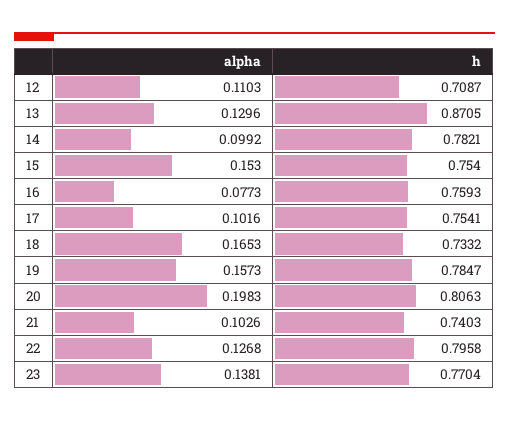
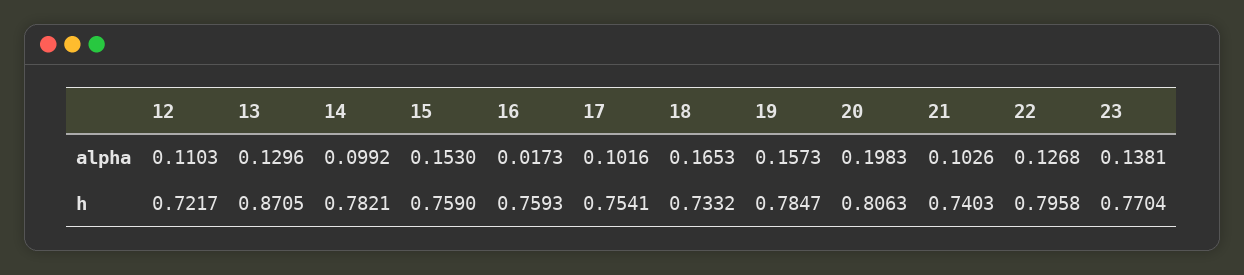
  {
    "alpha": {
      "12": 0.1103,
      "13": 0.1296,
      "14": 0.0992,
      "15": 0.153,
-     "16": 0.0773,
+     "16": 0.0173,
      "17": 0.1016,
      "18": 0.1653,
      "19": 0.1573,
      "20": 0.1983,
      "21": 0.1026,
      "22": 0.1268,
      "23": 0.1381
    },
    "h": {
-     "12": 0.7087,
+     "12": 0.7217,
      "13": 0.8705,
      "14": 0.7821,
-     "15": 0.754,
+     "15": 0.759,
      "16": 0.7593,
      "17": 0.7541,
      "18": 0.7332,
      "19": 0.7847,
      "20": 0.8063,
      "21": 0.7403,
      "22": 0.7958,
      "23": 0.7704
    }
  }

